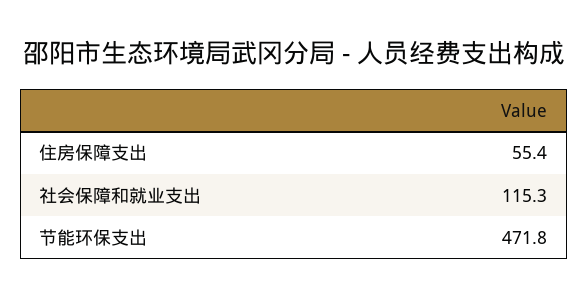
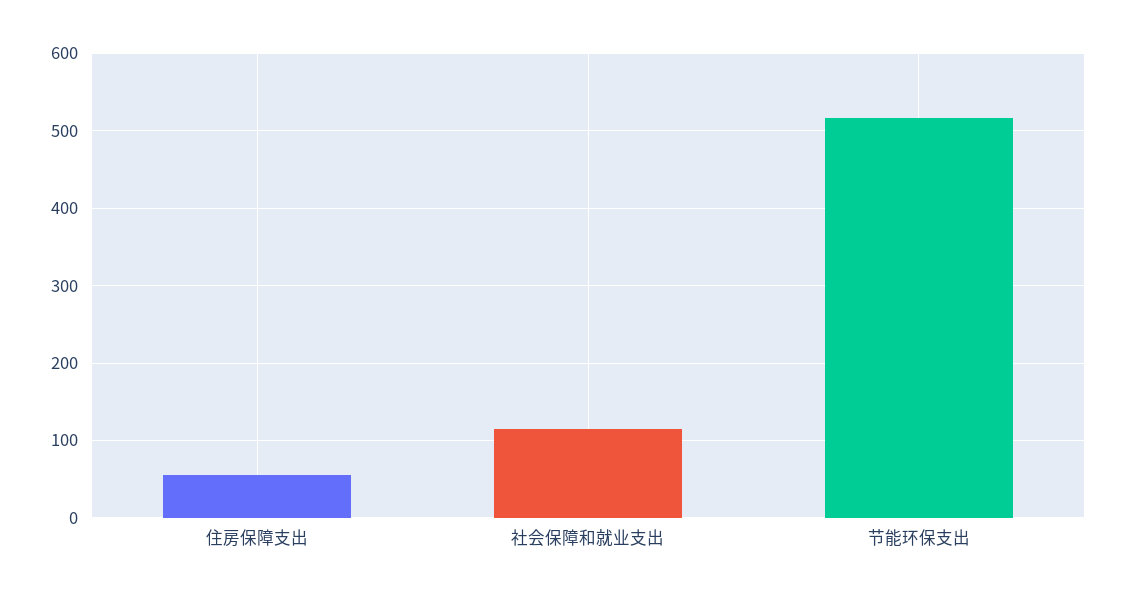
  {
    "住房保障支出": 55.4,
    "社会保障和就业支出": 115.3,
-   "节能环保支出": 471.8
+   "节能环保支出": 520
  }

